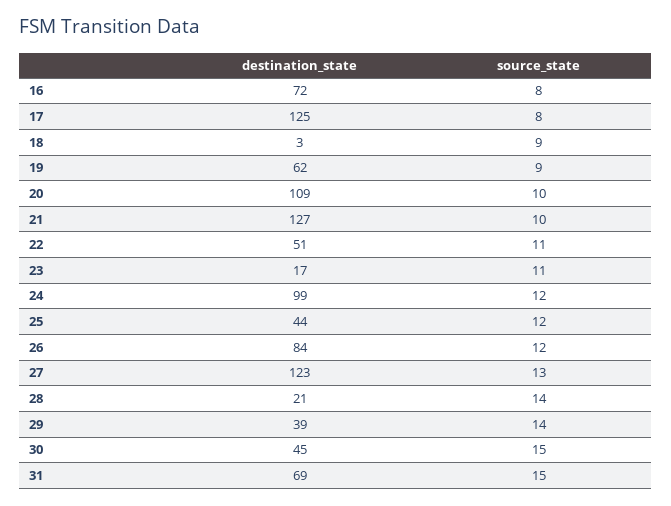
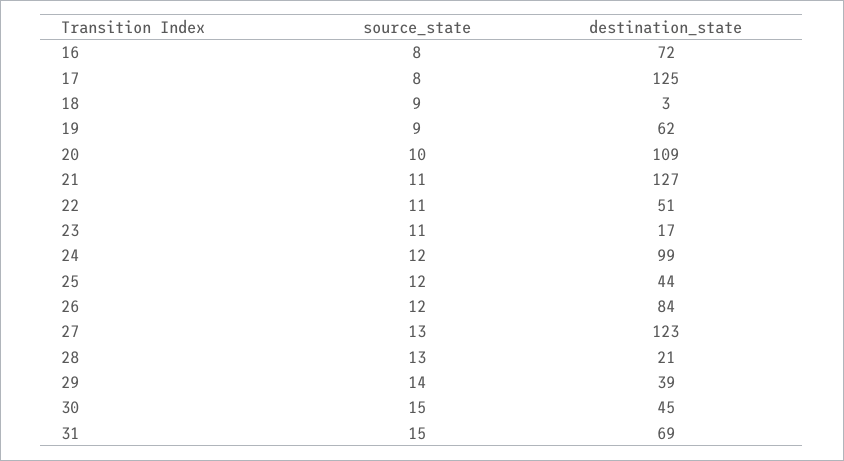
  {
    "destination_state": {
      "16": 72,
      "17": 125,
      "18": 3,
      "19": 62,
      "20": 109,
      "21": 127,
      "22": 51,
      "23": 17,
      "24": 99,
      "25": 44,
      "26": 84,
      "27": 123,
      "28": 21,
      "29": 39,
      "30": 45,
      "31": 69
    },
    "source_state": {
      "16": 8,
      "17": 8,
      "18": 9,
      "19": 9,
      "20": 10,
-     "21": 10,
+     "21": 11,
      "22": 11,
      "23": 11,
      "24": 12,
      "25": 12,
      "26": 12,
      "27": 13,
-     "28": 14,
+     "28": 13,
      "29": 14,
      "30": 15,
      "31": 15
    }
  }

